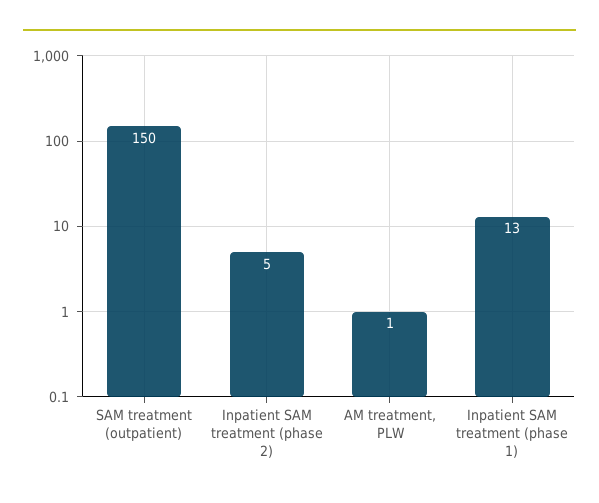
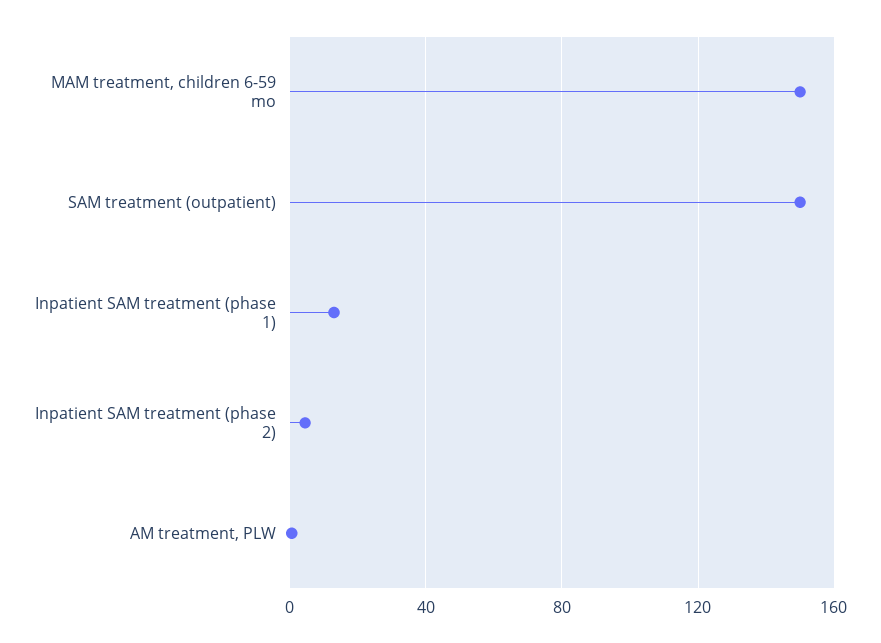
  {
    "SAM treatment (outpatient)": 150,
    "Inpatient SAM treatment (phase 2)": 5,
    "AM treatment, PLW": 1,
-   "Inpatient SAM treatment (phase 1)": 13
+   "Inpatient SAM treatment (phase 1)": 13,
+   "MAM treatment, children 6-59 mo": 150
  }

